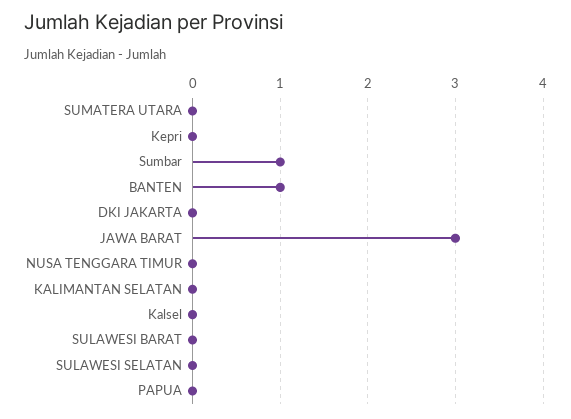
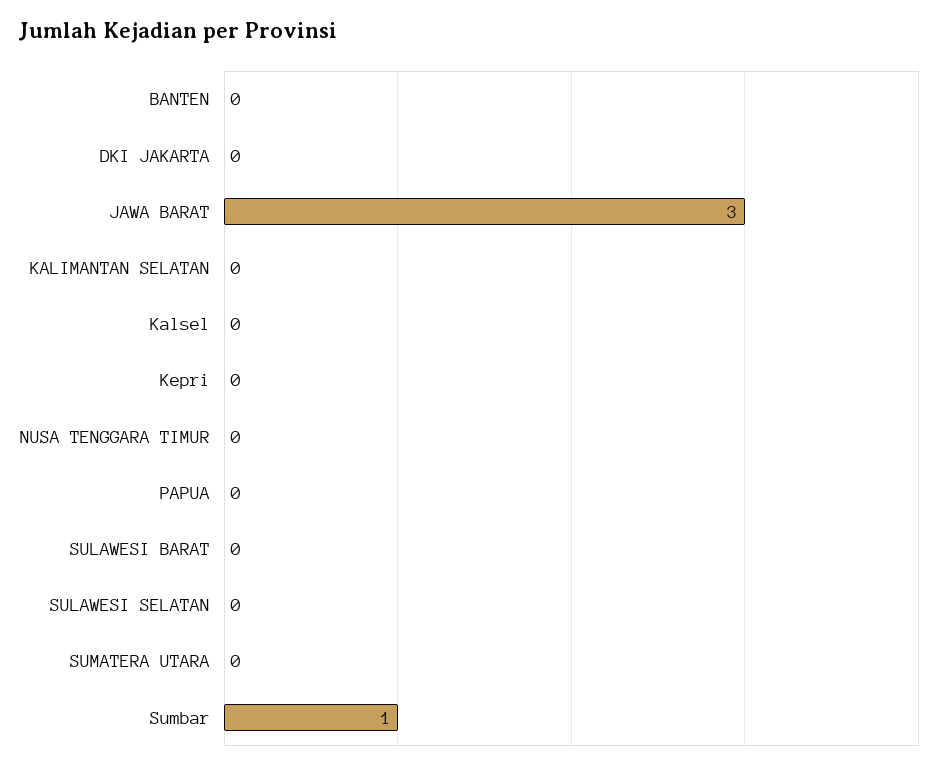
  {
    "SUMATERA UTARA": 0,
    "Kepri": 0,
    "Sumbar": 1,
-   "BANTEN": 1,
+   "BANTEN": 0,
    "DKI JAKARTA": 0,
    "JAWA BARAT": 3,
    "NUSA TENGGARA TIMUR": 0,
    "KALIMANTAN SELATAN": 0,
    "Kalsel": 0,
    "SULAWESI BARAT": 0,
    "SULAWESI SELATAN": 0,
    "PAPUA": 0
  }

